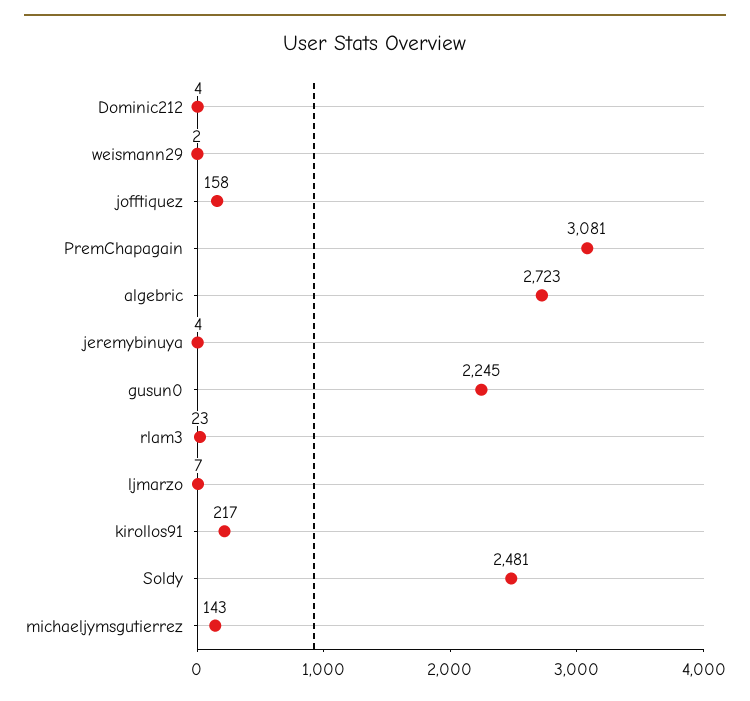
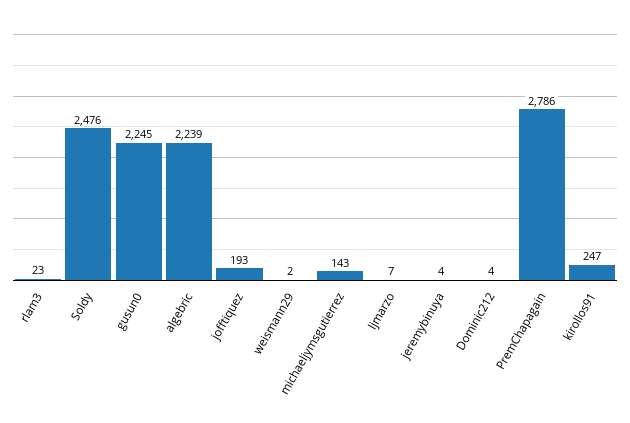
  {
    "Dominic212": 4,
    "weismann29": 2,
-   "jofftiquez": 158,
+   "jofftiquez": 193,
-   "PremChapagain": 3081,
+   "PremChapagain": 2786,
-   "algebric": 2723,
+   "algebric": 2239,
    "jeremybinuya": 4,
    "gusun0": 2245,
    "rlam3": 23,
    "ljmarzo": 7,
-   "kirollos91": 217,
+   "kirollos91": 247,
-   "Soldy": 2481,
+   "Soldy": 2476,
    "michaeljymsgutierrez": 143
  }

